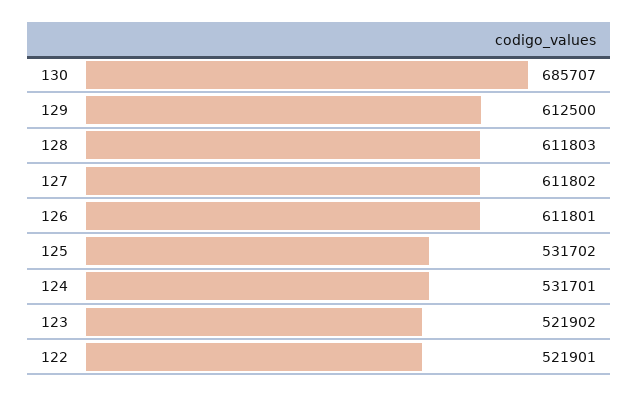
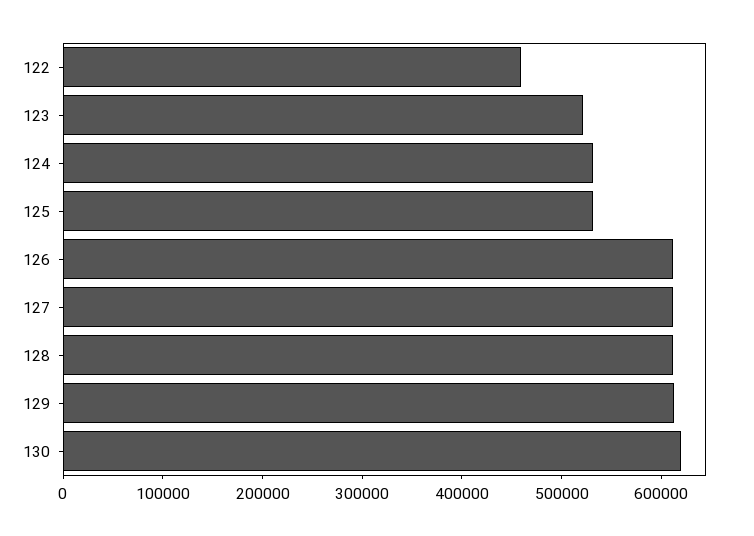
  {
-   "130": 685707,
+   "130": 620000,
    "129": 612500,
    "128": 611803,
    "127": 611802,
    "126": 611801,
    "125": 531702,
    "124": 531701,
    "123": 521902,
-   "122": 521901
+   "122": 460000
  }

